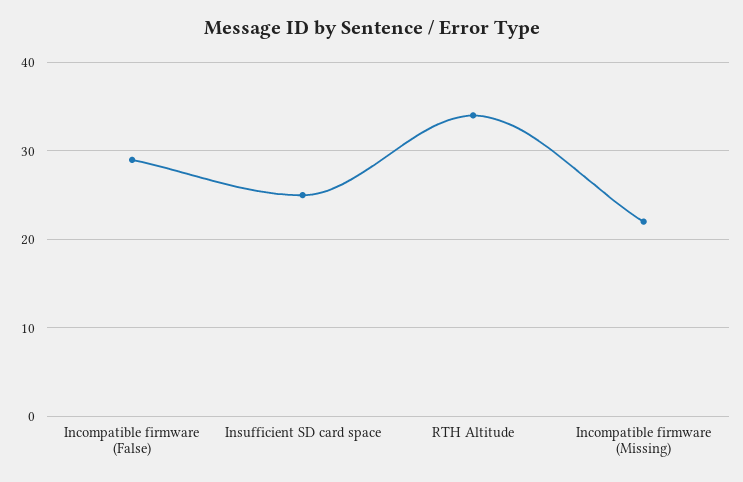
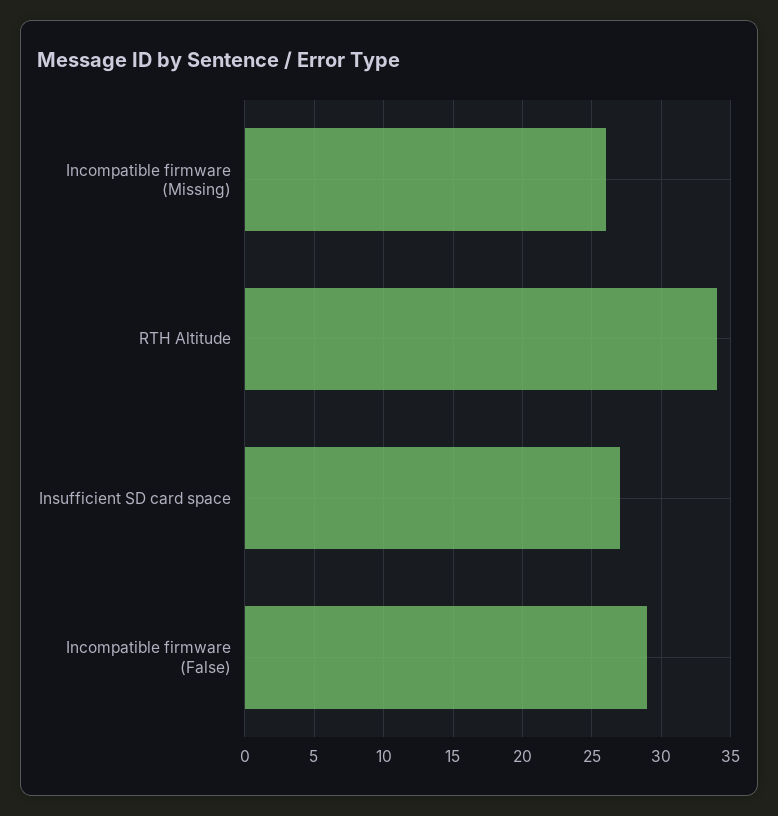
  {
    "Incompatible firmware (False)": 29,
-   "Insufficient SD card space": 25,
+   "Insufficient SD card space": 27,
    "RTH Altitude": 34,
-   "Incompatible firmware (Missing)": 22
+   "Incompatible firmware (Missing)": 26
  }

